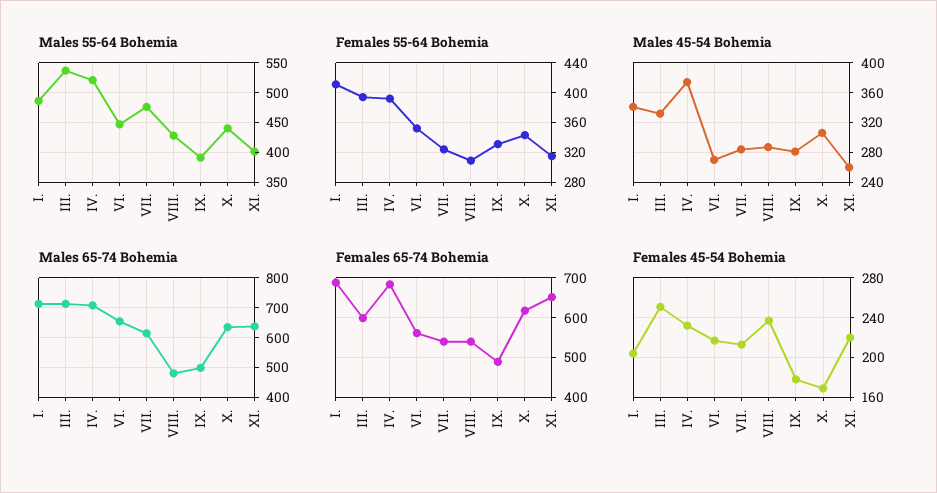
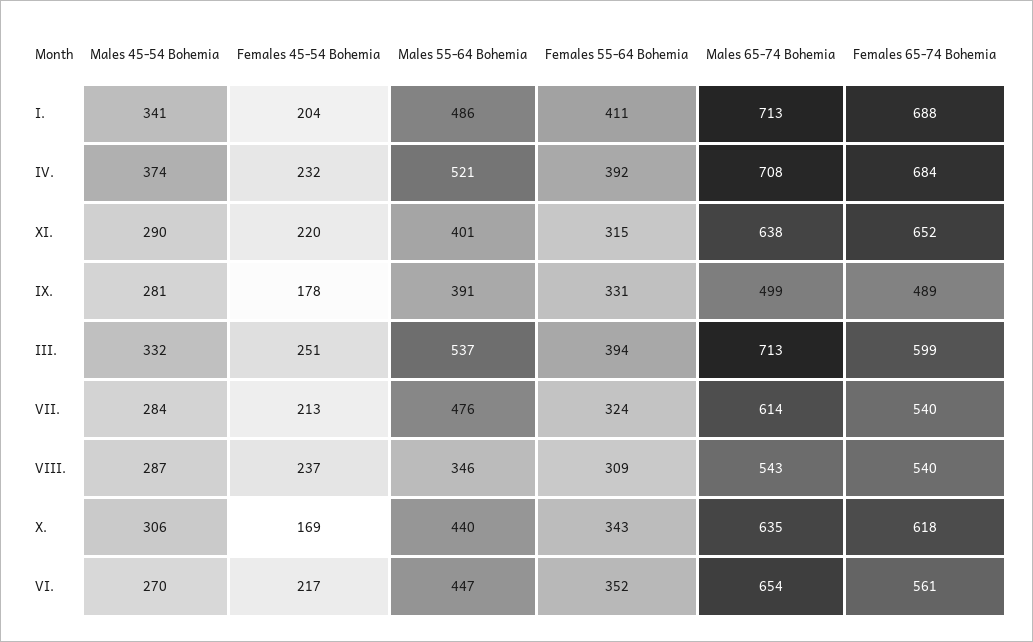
  {
    "Males 55-64 Bohemia": {
      "I.": 486,
      "III.": 537,
      "IV.": 521,
      "VI.": 447,
      "VII.": 476,
-     "VIII.": 425,
+     "VIII.": 346,
      "IX.": 391,
      "X.": 440,
      "XI.": 401
    },
    "Females 55-64 Bohemia": {
      "I.": 411,
      "III.": 394,
      "IV.": 392,
      "VI.": 352,
      "VII.": 324,
      "VIII.": 309,
      "IX.": 331,
      "X.": 343,
      "XI.": 315
    },
    "Males 45-54 Bohemia": {
      "I.": 341,
      "III.": 332,
      "IV.": 374,
      "VI.": 270,
      "VII.": 284,
      "VIII.": 287,
      "IX.": 281,
      "X.": 306,
-     "XI.": 260
+     "XI.": 290
    },
    "Males 65-74 Bohemia": {
      "I.": 713,
      "III.": 713,
      "IV.": 708,
      "VI.": 654,
      "VII.": 614,
-     "VIII.": 475,
+     "VIII.": 543,
      "IX.": 499,
      "X.": 635,
      "XI.": 638
    },
    "Females 65-74 Bohemia": {
      "I.": 688,
      "III.": 599,
      "IV.": 684,
      "VI.": 561,
      "VII.": 540,
      "VIII.": 540,
      "IX.": 489,
      "X.": 618,
      "XI.": 652
    },
    "Females 45-54 Bohemia": {
      "I.": 204,
      "III.": 251,
      "IV.": 232,
      "VI.": 217,
      "VII.": 213,
      "VIII.": 237,
      "IX.": 178,
      "X.": 169,
      "XI.": 220
    }
  }

